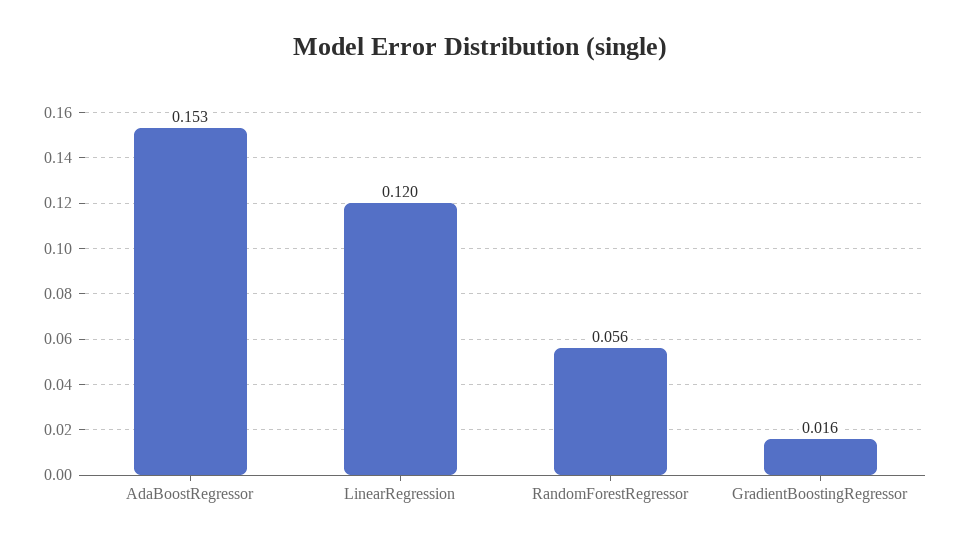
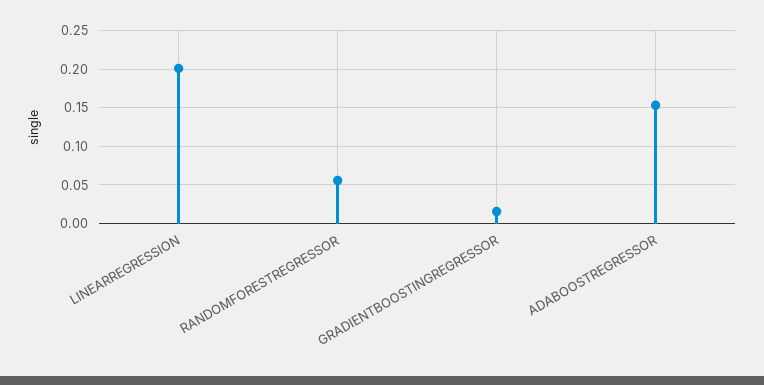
  {
    "AdaBoostRegressor": 0.153,
-   "LinearRegression": 0.12,
+   "LinearRegression": 0.2,
    "RandomForestRegressor": 0.056,
    "GradientBoostingRegressor": 0.016
  }

